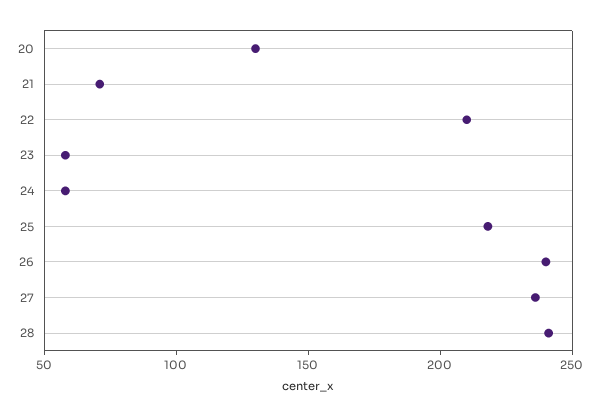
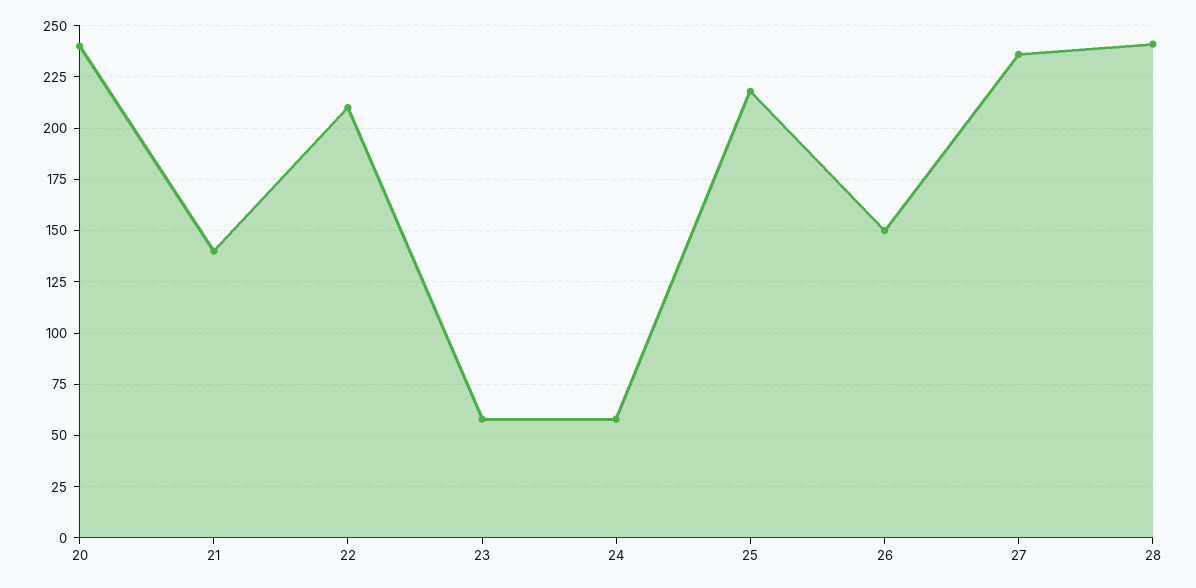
  {
-   "20": 130,
+   "20": 240,
-   "21": 70,
+   "21": 140,
    "22": 210,
    "23": 60,
    "24": 60,
    "25": 220,
-   "26": 240,
+   "26": 150,
    "27": 235,
    "28": 240
  }

